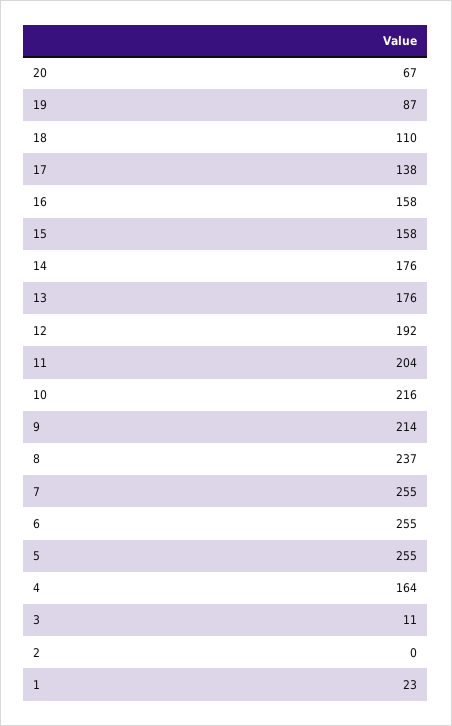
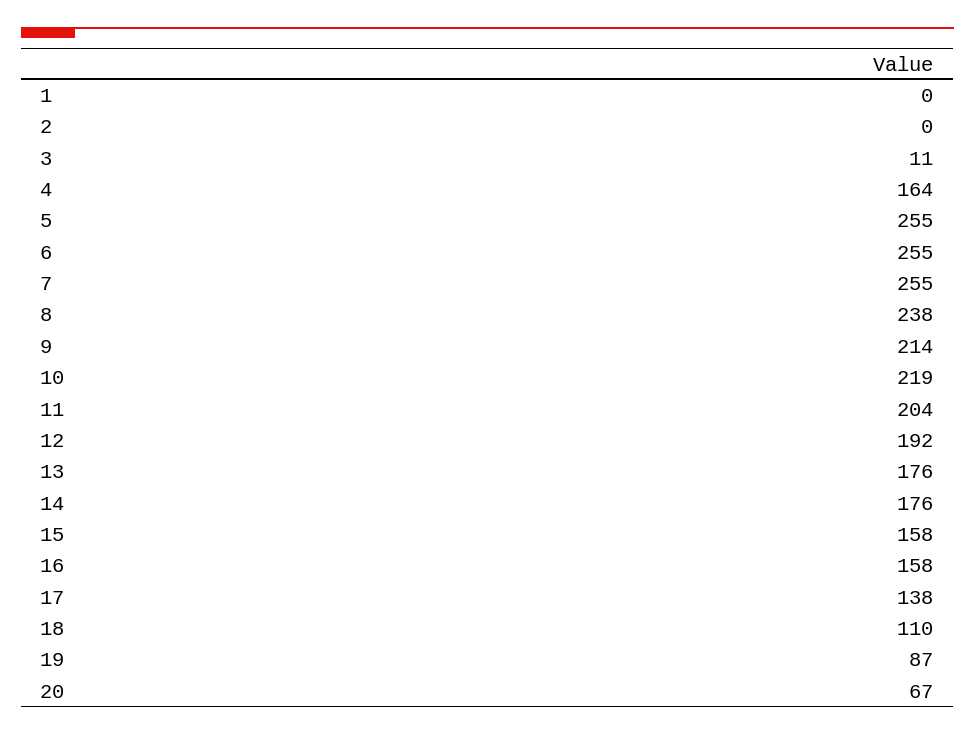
  {
    "20": 67,
    "19": 87,
    "18": 110,
    "17": 138,
    "16": 158,
    "15": 158,
    "14": 176,
    "13": 176,
    "12": 192,
    "11": 204,
-   "10": 216,
+   "10": 219,
    "9": 214,
-   "8": 237,
+   "8": 238,
    "7": 255,
    "6": 255,
    "5": 255,
    "4": 164,
    "3": 11,
    "2": 0,
-   "1": 23
+   "1": 0
  }

